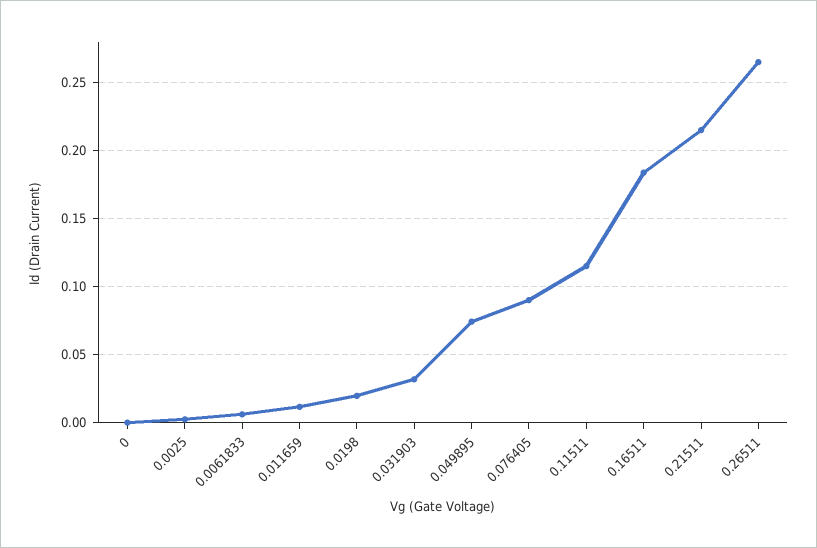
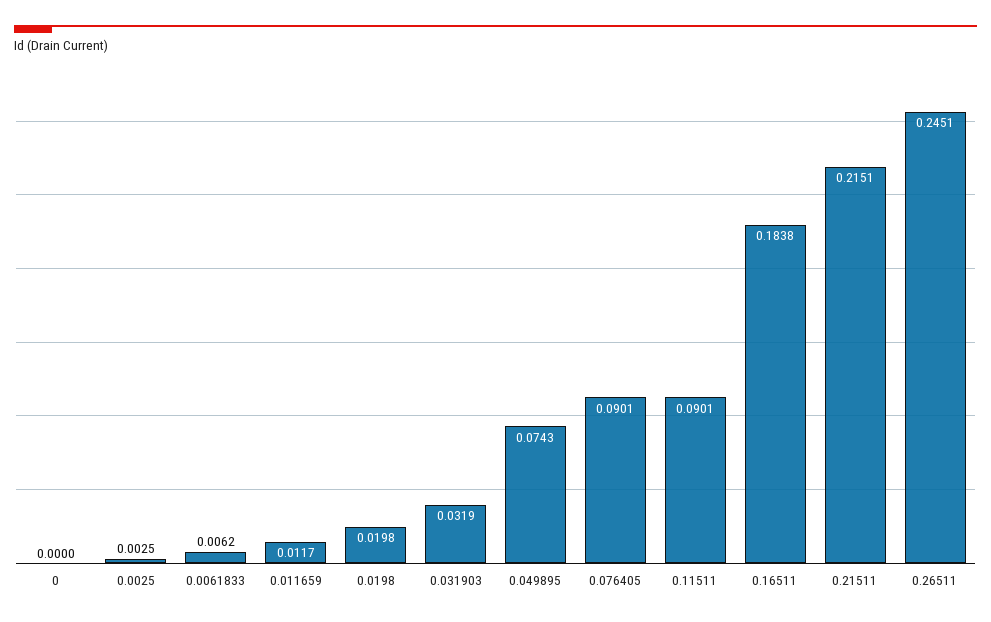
  {
    "0": 0,
    "0.0025": 0.0025,
    "0.0061833": 0.0062,
    "0.011659": 0.0117,
    "0.0198": 0.0198,
    "0.031903": 0.0319,
    "0.049895": 0.0743,
    "0.076405": 0.0901,
-   "0.11511": 0.115,
+   "0.11511": 0.0901,
    "0.16511": 0.1838,
    "0.21511": 0.2151,
-   "0.26511": 0.265
+   "0.26511": 0.2451
  }

